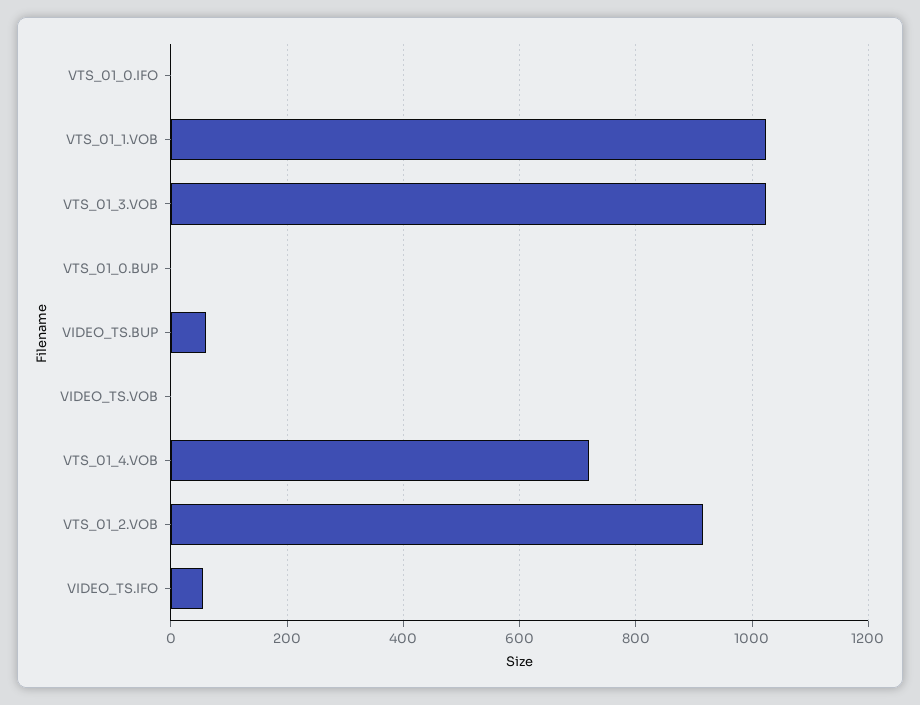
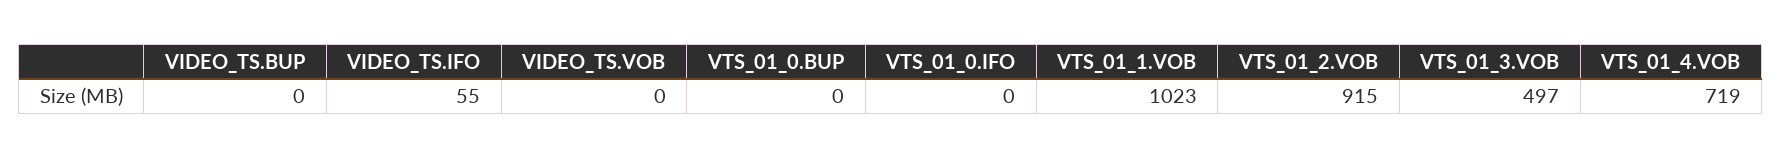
  {
    "VTS_01_0.IFO": 0,
    "VTS_01_1.VOB": 1023,
-   "VTS_01_3.VOB": 1020,
+   "VTS_01_3.VOB": 497,
    "VTS_01_0.BUP": 0,
-   "VIDEO_TS.BUP": 60,
+   "VIDEO_TS.BUP": 0,
    "VIDEO_TS.VOB": 0,
    "VTS_01_4.VOB": 719,
    "VTS_01_2.VOB": 915,
    "VIDEO_TS.IFO": 55
  }

